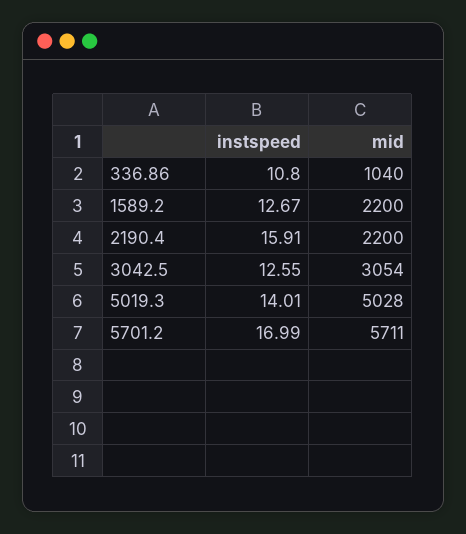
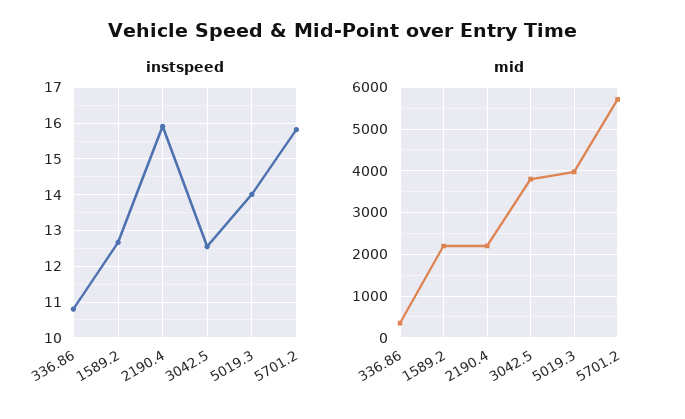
  {
    "instspeed": {
      "336.86": 10.8,
      "1589.2": 12.67,
      "2190.4": 15.91,
      "3042.5": 12.55,
      "5019.3": 14.01,
-     "5701.2": 16.99
+     "5701.2": 15.8
    },
    "mid": {
-     "336.86": 1040,
+     "336.86": 400,
      "1589.2": 2200,
      "2190.4": 2200,
-     "3042.5": 3054,
+     "3042.5": 3800,
-     "5019.3": 5028,
+     "5019.3": 4000,
      "5701.2": 5711
    }
  }

